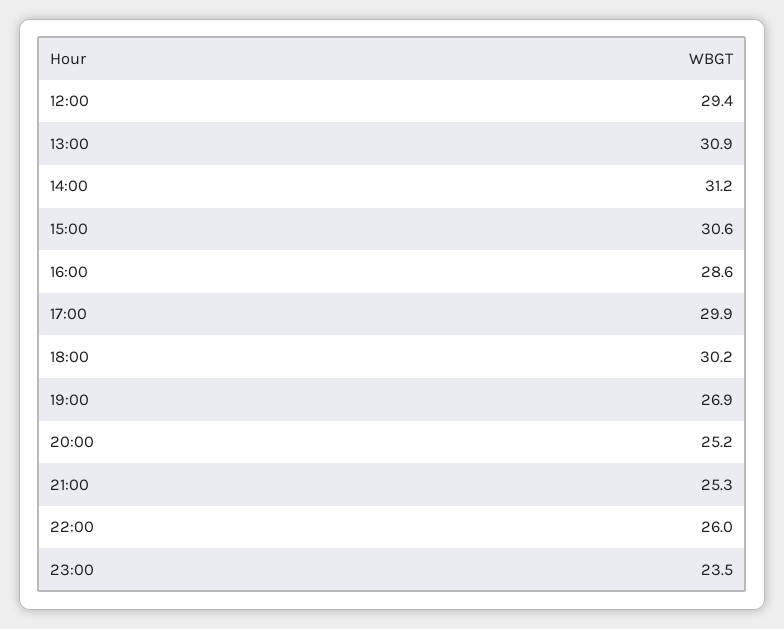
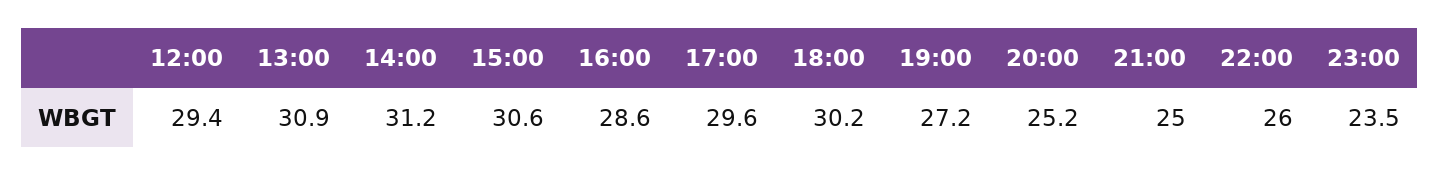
  {
    "12:00": 29.4,
    "13:00": 30.9,
    "14:00": 31.2,
    "15:00": 30.6,
    "16:00": 28.6,
-   "17:00": 29.9,
+   "17:00": 29.6,
    "18:00": 30.2,
-   "19:00": 26.9,
+   "19:00": 27.2,
    "20:00": 25.2,
-   "21:00": 25.3,
+   "21:00": 25,
    "22:00": 26,
    "23:00": 23.5
  }

